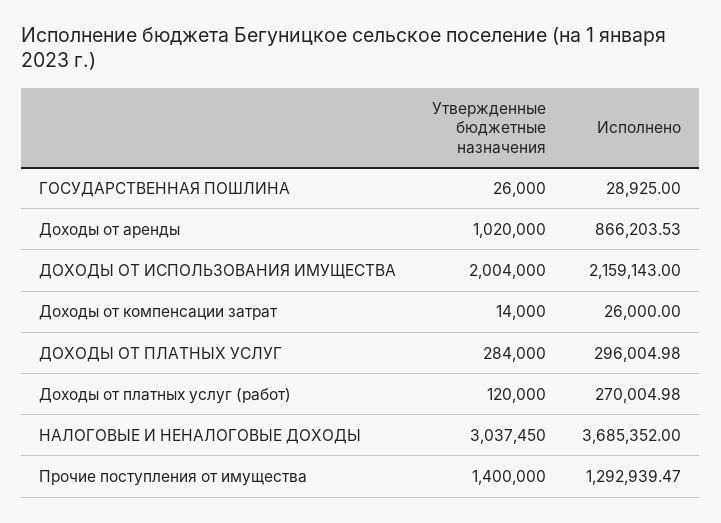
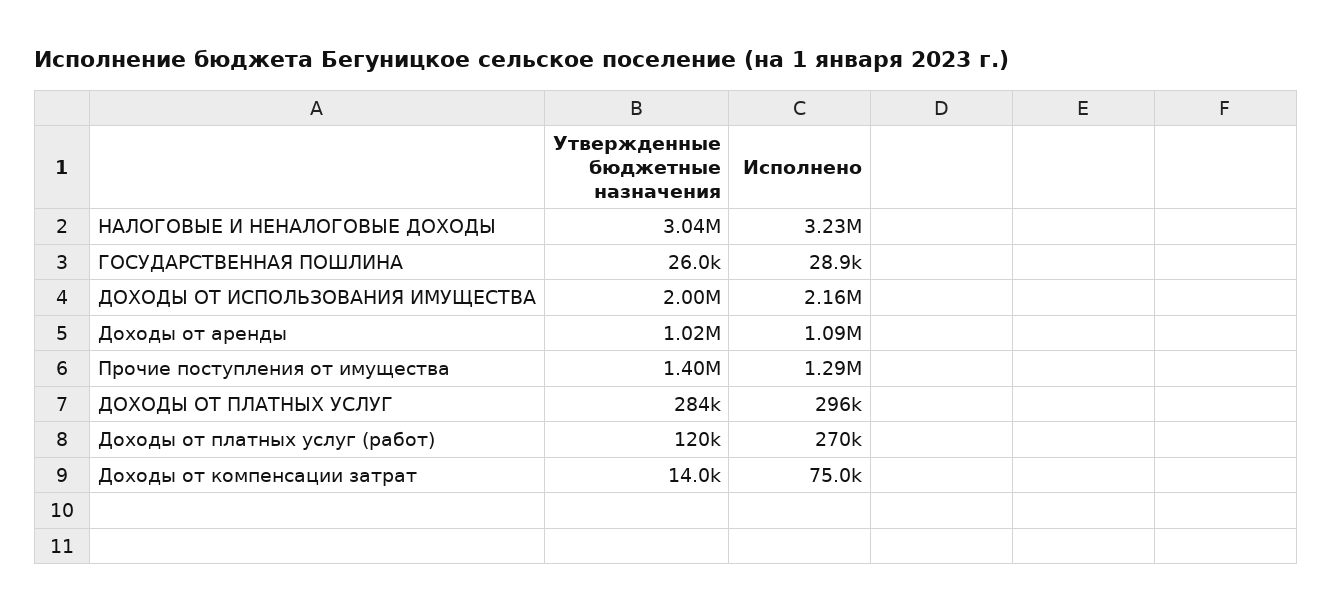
  {
    "Утвержденные бюджетные назначения": {
      "ГОСУДАРСТВЕННАЯ ПОШЛИНА": 26000,
      "Доходы от аренды": 1020000,
      "ДОХОДЫ ОТ ИСПОЛЬЗОВАНИЯ ИМУЩЕСТВА": 2004000,
      "Доходы от компенсации затрат": 14000,
      "ДОХОДЫ ОТ ПЛАТНЫХ УСЛУГ": 284000,
      "Доходы от платных услуг (работ)": 120000,
      "НАЛОГОВЫЕ И НЕНАЛОГОВЫЕ ДОХОДЫ": 3037450,
      "Прочие поступления от имущества": 1400000
    },
    "Исполнено": {
      "ГОСУДАРСТВЕННАЯ ПОШЛИНА": 28925,
-     "Доходы от аренды": 866203.53,
+     "Доходы от аренды": 1090000,
      "ДОХОДЫ ОТ ИСПОЛЬЗОВАНИЯ ИМУЩЕСТВА": 2159143,
-     "Доходы от компенсации затрат": 26000,
+     "Доходы от компенсации затрат": 75000,
      "ДОХОДЫ ОТ ПЛАТНЫХ УСЛУГ": 296004.98,
      "Доходы от платных услуг (работ)": 270004.98,
-     "НАЛОГОВЫЕ И НЕНАЛОГОВЫЕ ДОХОДЫ": 3685352,
+     "НАЛОГОВЫЕ И НЕНАЛОГОВЫЕ ДОХОДЫ": 3230000,
      "Прочие поступления от имущества": 1292939.47
    }
  }

